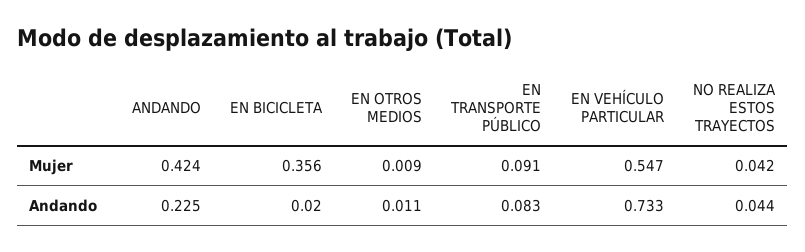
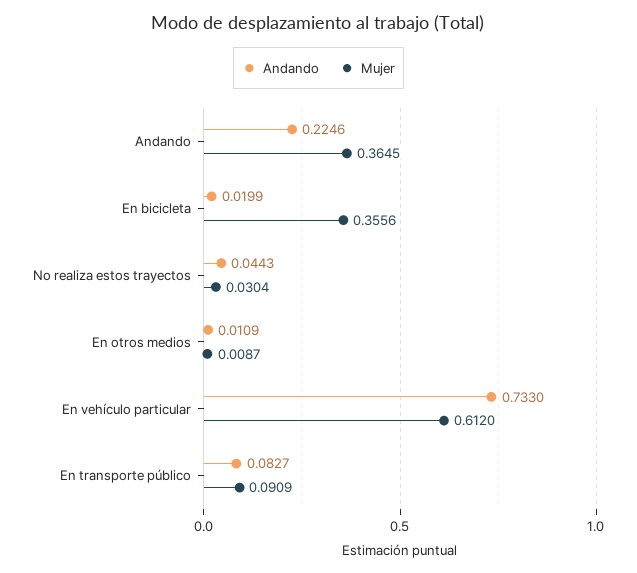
  {
    "Mujer": {
-     "ANDANDO": 0.424,
+     "ANDANDO": 0.3645,
      "EN BICICLETA": 0.3556,
      "EN OTROS MEDIOS": 0.0087,
      "EN TRANSPORTE PÚBLICO": 0.0909,
-     "EN VEHÍCULO PARTICULAR": 0.547,
+     "EN VEHÍCULO PARTICULAR": 0.612,
-     "NO REALIZA ESTOS TRAYECTOS": 0.042
+     "NO REALIZA ESTOS TRAYECTOS": 0.0304
    },
    "Andando": {
      "ANDANDO": 0.2246,
      "EN BICICLETA": 0.0199,
      "EN OTROS MEDIOS": 0.0109,
      "EN TRANSPORTE PÚBLICO": 0.0827,
      "EN VEHÍCULO PARTICULAR": 0.733,
      "NO REALIZA ESTOS TRAYECTOS": 0.0443
    }
  }

